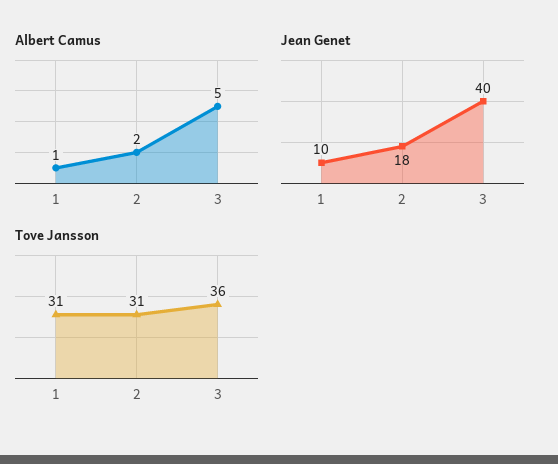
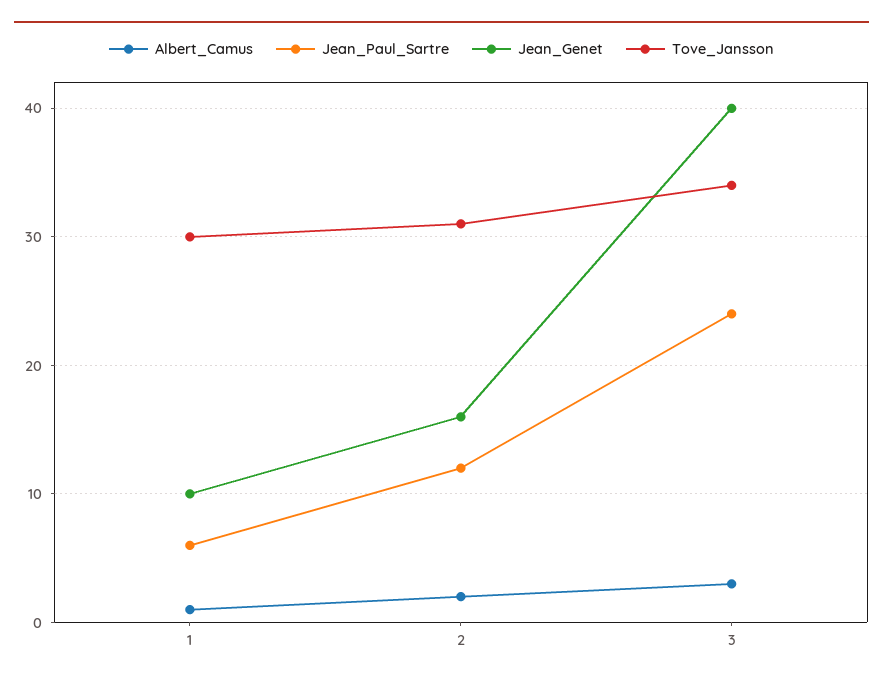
  {
    "Albert Camus": {
      "1": 1,
      "2": 2,
-     "3": 5
+     "3": 3
    },
    "Jean Genet": {
      "1": 10,
-     "2": 18,
+     "2": 16,
      "3": 40
    },
    "Tove Jansson": {
-     "1": 31,
+     "1": 30,
      "2": 31,
-     "3": 36
+     "3": 34
-   }
+   },
+   "Jean_Paul_Sartre": {
+     "1": 6,
+     "2": 12,
+     "3": 24
+   }
  }

